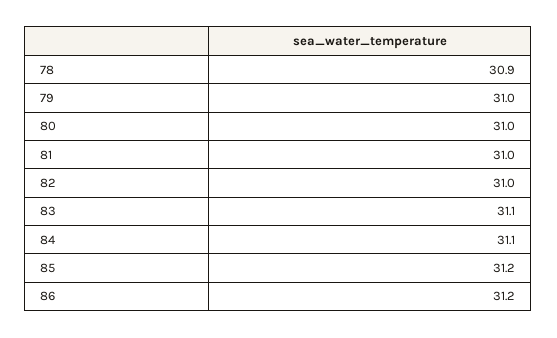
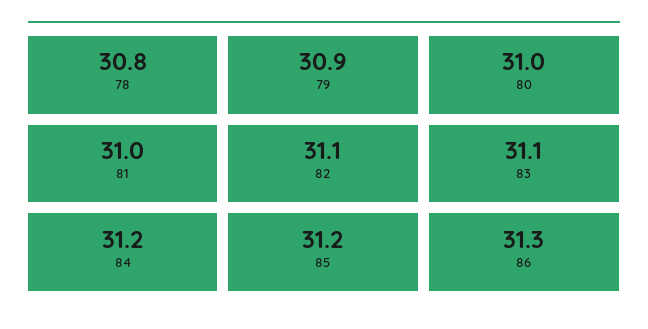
  {
-   "78": 30.9,
+   "78": 30.8,
-   "79": 31,
+   "79": 30.9,
    "80": 31,
    "81": 31,
-   "82": 31,
+   "82": 31.1,
    "83": 31.1,
-   "84": 31.1,
+   "84": 31.2,
    "85": 31.2,
-   "86": 31.2
+   "86": 31.3
  }

